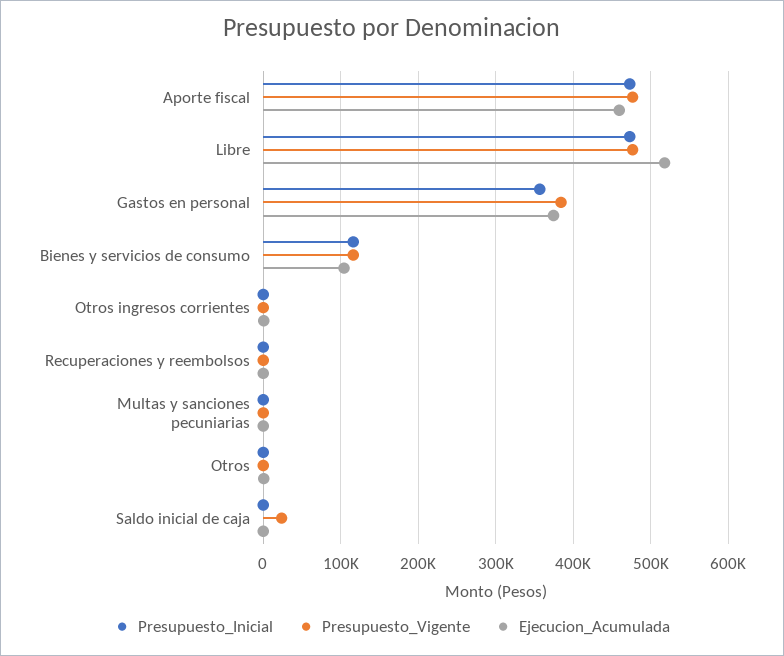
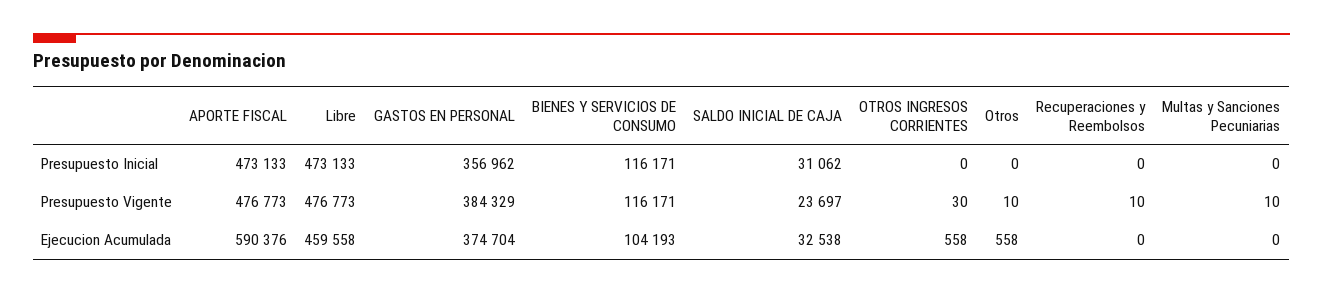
  {
    "Presupuesto_Inicial": {
      "Aporte fiscal": 473133,
      "Libre": 473133,
      "Gastos en personal": 356962,
      "Bienes y servicios de consumo": 116171,
      "Otros ingresos corrientes": 0,
      "Recuperaciones y reembolsos": 0,
      "Multas y sanciones pecuniarias": 0,
      "Otros": 0,
-     "Saldo inicial de caja": 0
+     "Saldo inicial de caja": 31062
    },
    "Presupuesto_Vigente": {
      "Aporte fiscal": 476773,
      "Libre": 476773,
      "Gastos en personal": 384329,
      "Bienes y servicios de consumo": 116171,
      "Otros ingresos corrientes": 30,
      "Recuperaciones y reembolsos": 10,
      "Multas y sanciones pecuniarias": 10,
      "Otros": 10,
      "Saldo inicial de caja": 23697
    },
    "Ejecucion_Acumulada": {
-     "Aporte fiscal": 460000,
+     "Aporte fiscal": 590376,
-     "Libre": 520000,
+     "Libre": 459558,
      "Gastos en personal": 374704,
      "Bienes y servicios de consumo": 104193,
      "Otros ingresos corrientes": 558,
      "Recuperaciones y reembolsos": 0,
      "Multas y sanciones pecuniarias": 0,
      "Otros": 558,
-     "Saldo inicial de caja": 0
+     "Saldo inicial de caja": 32538
    }
  }

